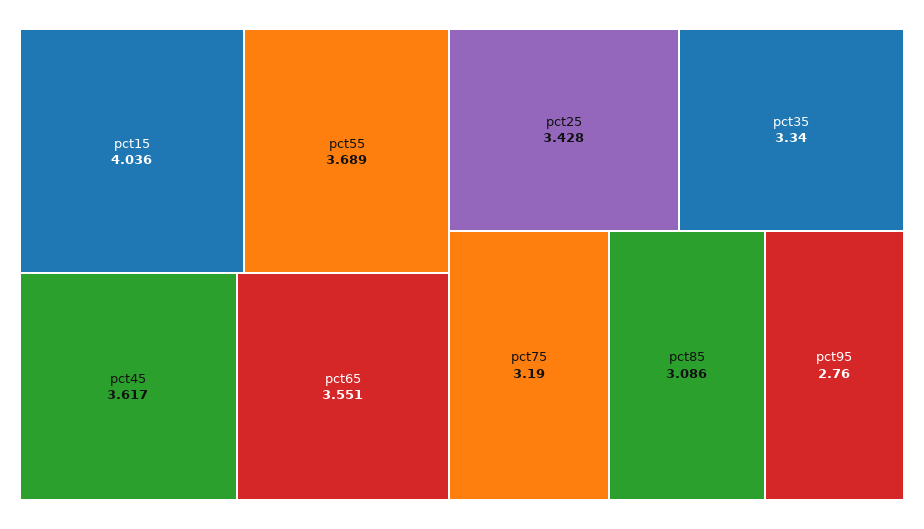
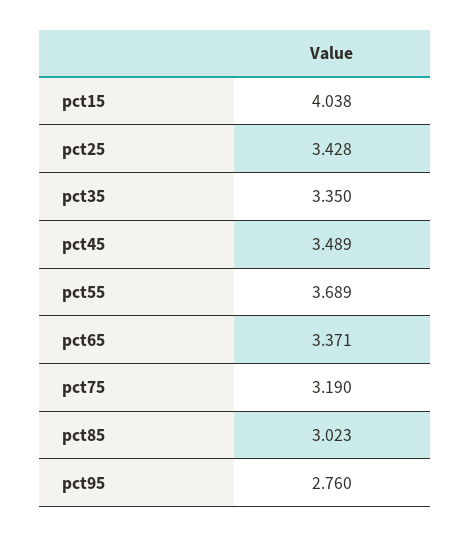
  {
-   "pct15": 4.036,
+   "pct15": 4.038,
    "pct55": 3.689,
-   "pct45": 3.617,
+   "pct45": 3.489,
-   "pct65": 3.551,
+   "pct65": 3.371,
    "pct25": 3.428,
-   "pct35": 3.34,
+   "pct35": 3.35,
    "pct75": 3.19,
-   "pct85": 3.086,
+   "pct85": 3.023,
    "pct95": 2.76
  }

